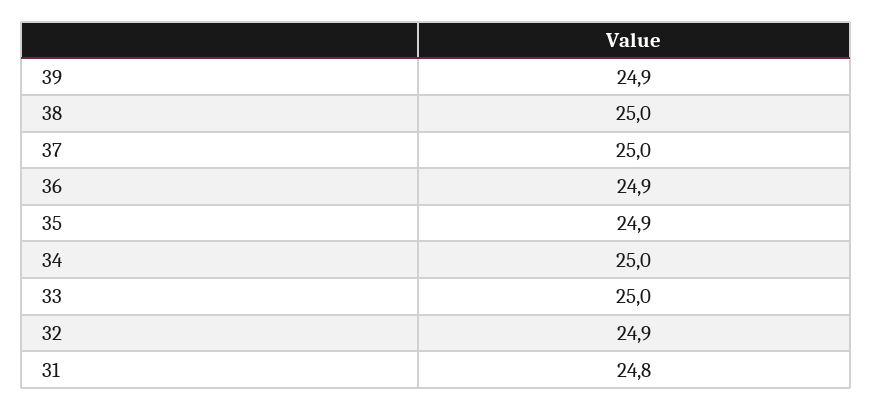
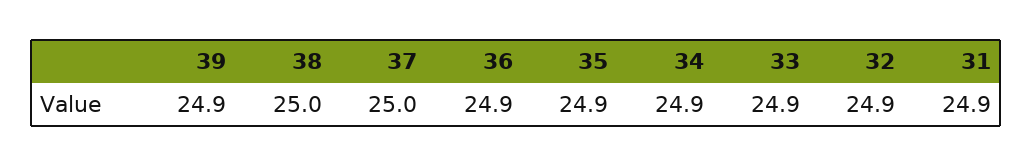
  {
    "39": 24.9,
    "38": 25,
    "37": 25,
    "36": 24.9,
    "35": 24.9,
-   "34": 25,
+   "34": 24.9,
-   "33": 25,
+   "33": 24.9,
    "32": 24.9,
-   "31": 24.8
+   "31": 24.9
  }

